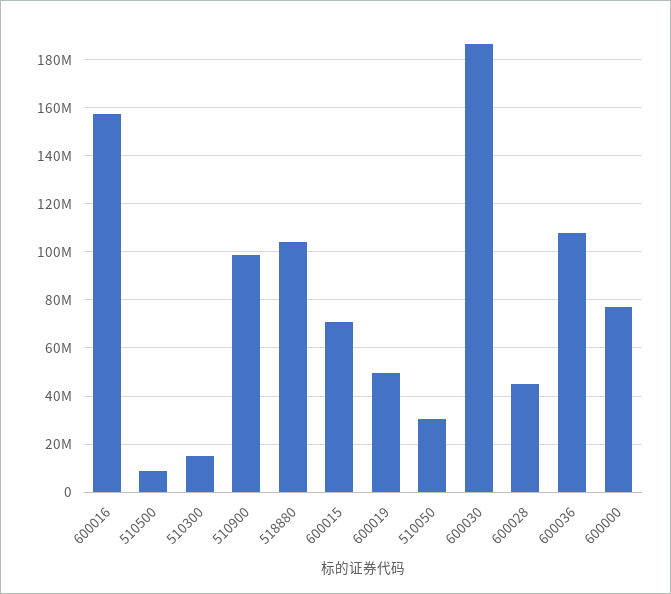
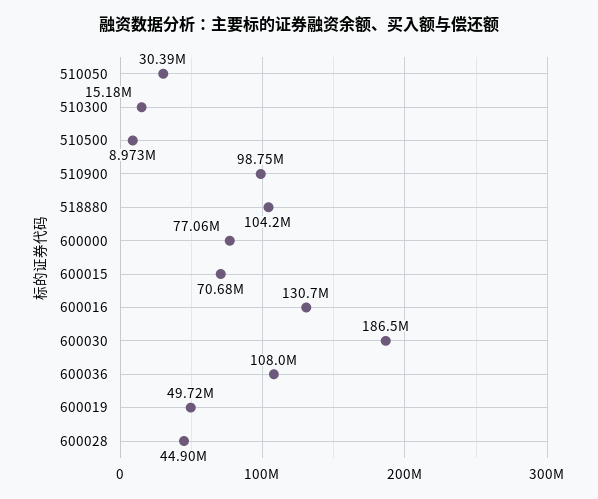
  {
-   "600016": 157500000,
+   "600016": 130700000,
    "510500": 8973000,
    "510300": 15180000,
    "510900": 98750000,
    "518880": 104200000,
    "600015": 70680000,
    "600019": 49720000,
    "510050": 30390000,
    "600030": 186500000,
    "600028": 44900000,
    "600036": 108000000,
    "600000": 77060000
  }

